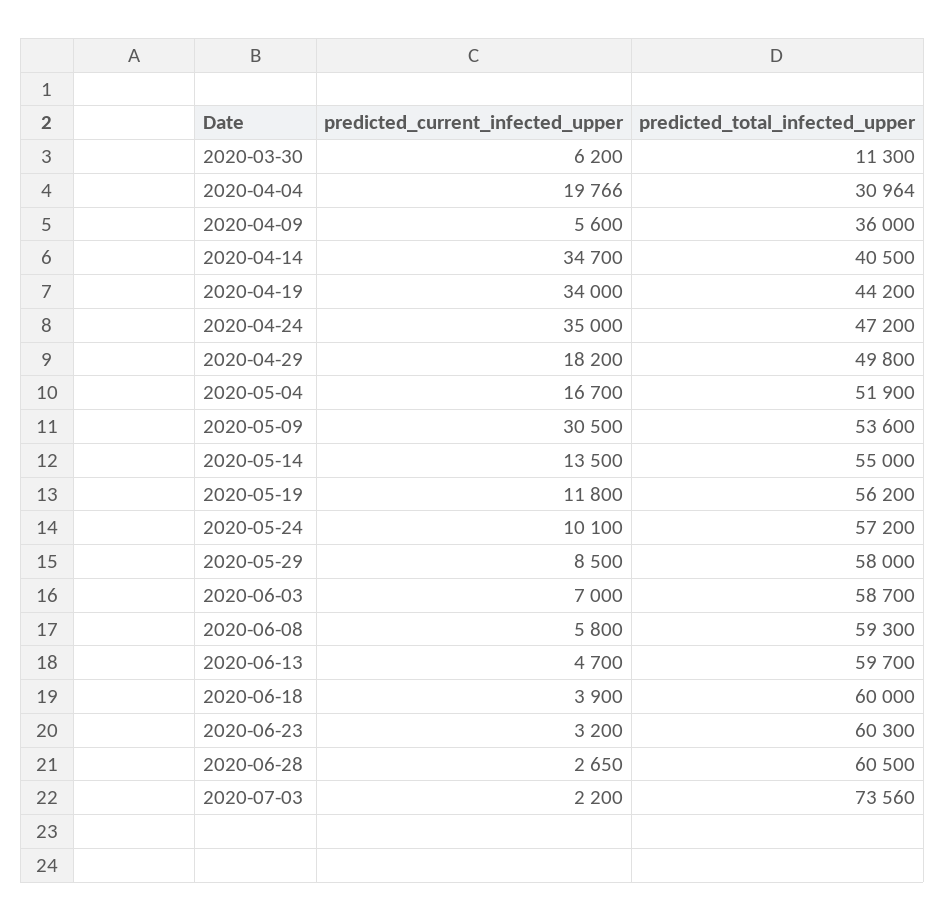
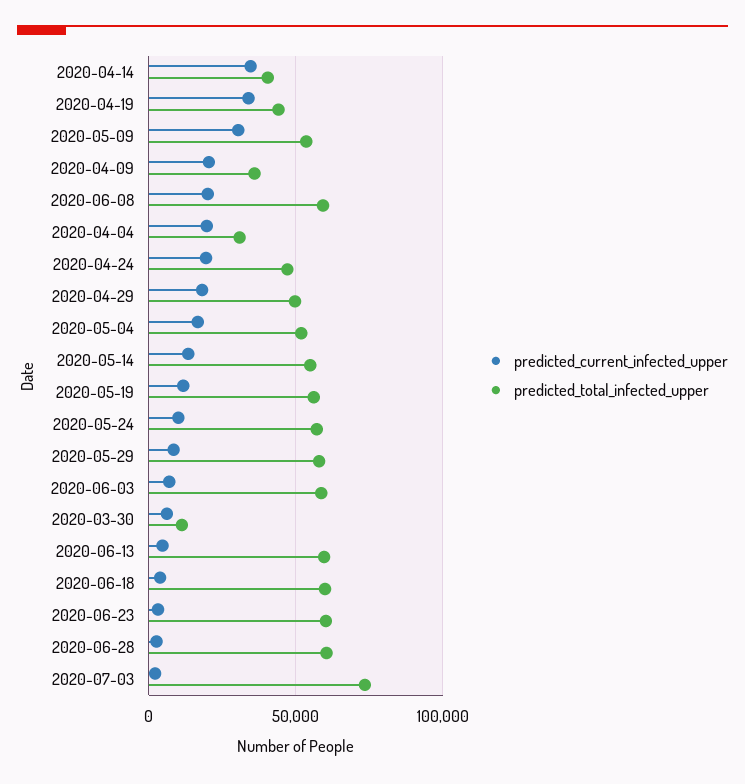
  {
    "predicted_current_infected_upper": {
      "2020-03-30": 6200,
      "2020-04-04": 19766,
-     "2020-04-09": 5600,
+     "2020-04-09": 20000,
      "2020-04-14": 34700,
      "2020-04-19": 34000,
-     "2020-04-24": 35000,
+     "2020-04-24": 20000,
      "2020-04-29": 18200,
      "2020-05-04": 16700,
      "2020-05-09": 30500,
      "2020-05-14": 13500,
      "2020-05-19": 11800,
      "2020-05-24": 10100,
      "2020-05-29": 8500,
      "2020-06-03": 7000,
-     "2020-06-08": 5800,
+     "2020-06-08": 20000,
      "2020-06-13": 4700,
      "2020-06-18": 3900,
      "2020-06-23": 3200,
      "2020-06-28": 2650,
      "2020-07-03": 2200
    },
    "predicted_total_infected_upper": {
      "2020-03-30": 11300,
      "2020-04-04": 30964,
      "2020-04-09": 36000,
      "2020-04-14": 40500,
      "2020-04-19": 44200,
      "2020-04-24": 47200,
      "2020-04-29": 49800,
      "2020-05-04": 51900,
      "2020-05-09": 53600,
      "2020-05-14": 55000,
      "2020-05-19": 56200,
      "2020-05-24": 57200,
      "2020-05-29": 58000,
      "2020-06-03": 58700,
      "2020-06-08": 59300,
      "2020-06-13": 59700,
      "2020-06-18": 60000,
      "2020-06-23": 60300,
      "2020-06-28": 60500,
      "2020-07-03": 73560
    }
  }

